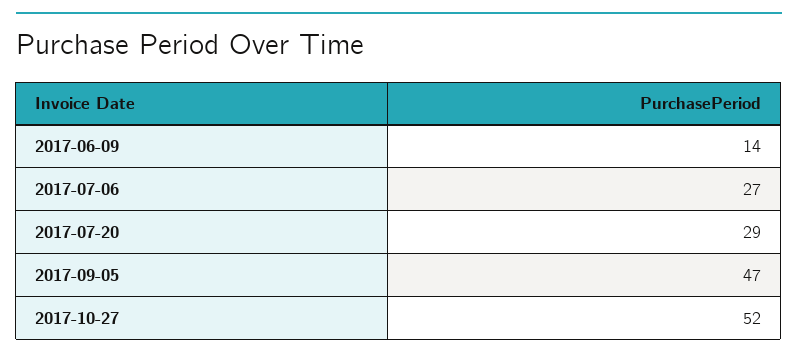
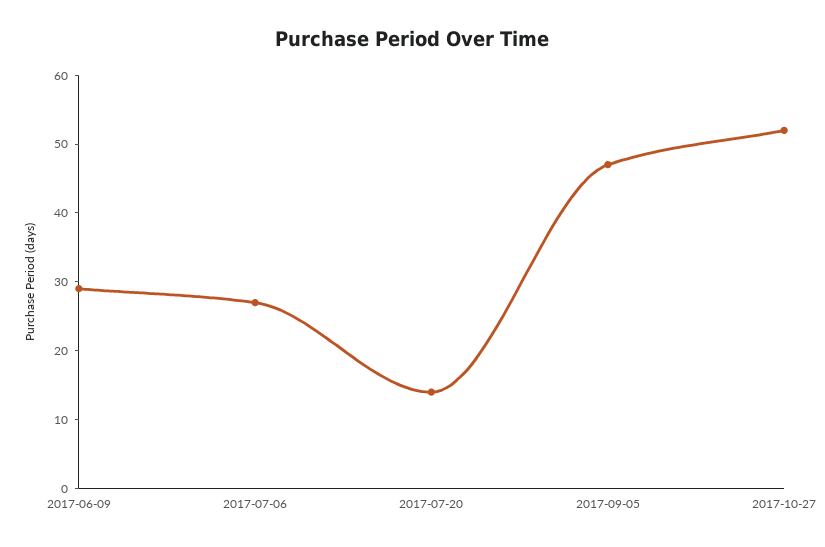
  {
-   "2017-06-09": 14,
+   "2017-06-09": 30,
    "2017-07-06": 27,
-   "2017-07-20": 29,
+   "2017-07-20": 15,
    "2017-09-05": 47,
    "2017-10-27": 52
  }

